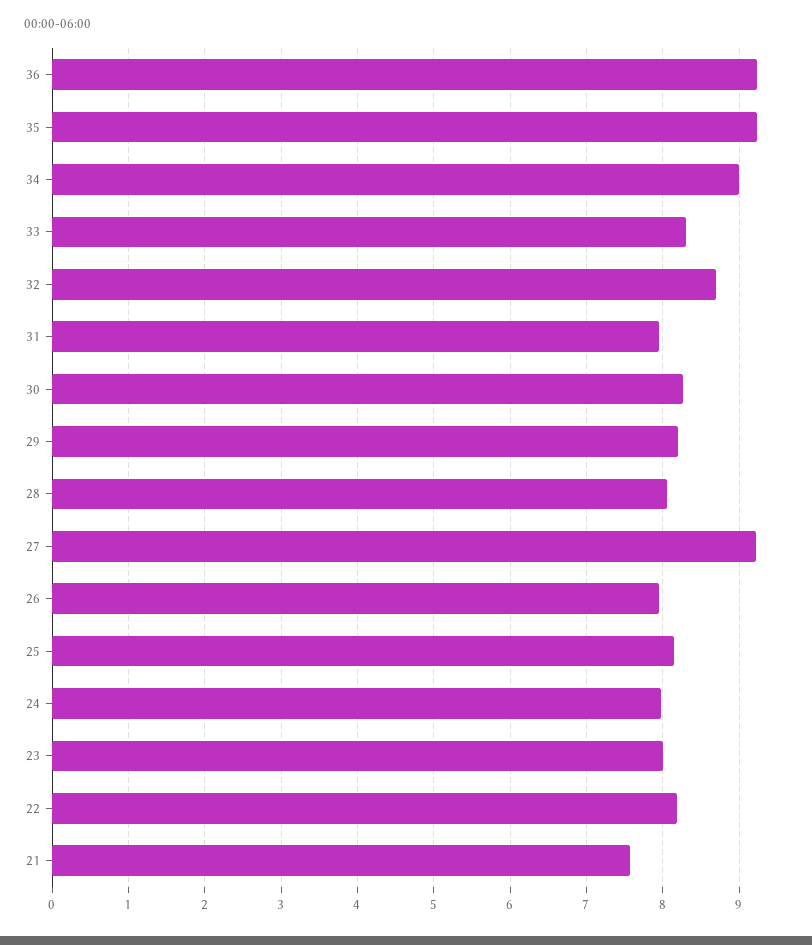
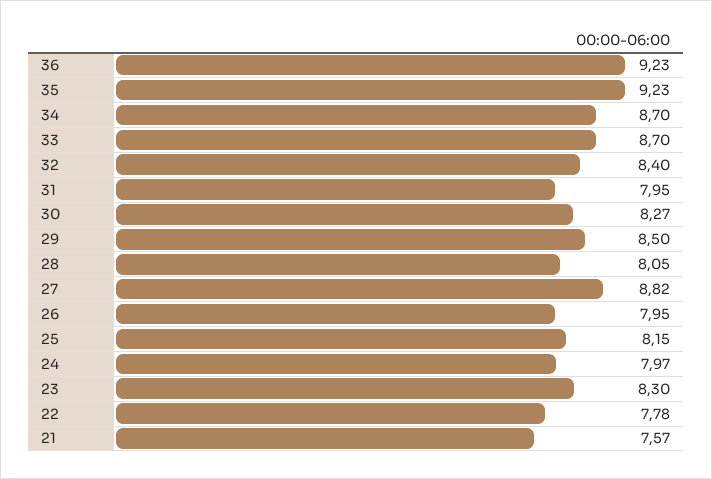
  {
    "36": 9.23,
    "35": 9.23,
-   "34": 9,
+   "34": 8.7,
-   "33": 8.3,
+   "33": 8.7,
-   "32": 8.7,
+   "32": 8.4,
    "31": 7.95,
    "30": 8.27,
-   "29": 8.2,
+   "29": 8.5,
    "28": 8.05,
-   "27": 9.2,
+   "27": 8.82,
    "26": 7.95,
    "25": 8.15,
    "24": 7.97,
-   "23": 8,
+   "23": 8.3,
-   "22": 8.2,
+   "22": 7.78,
    "21": 7.57
  }

